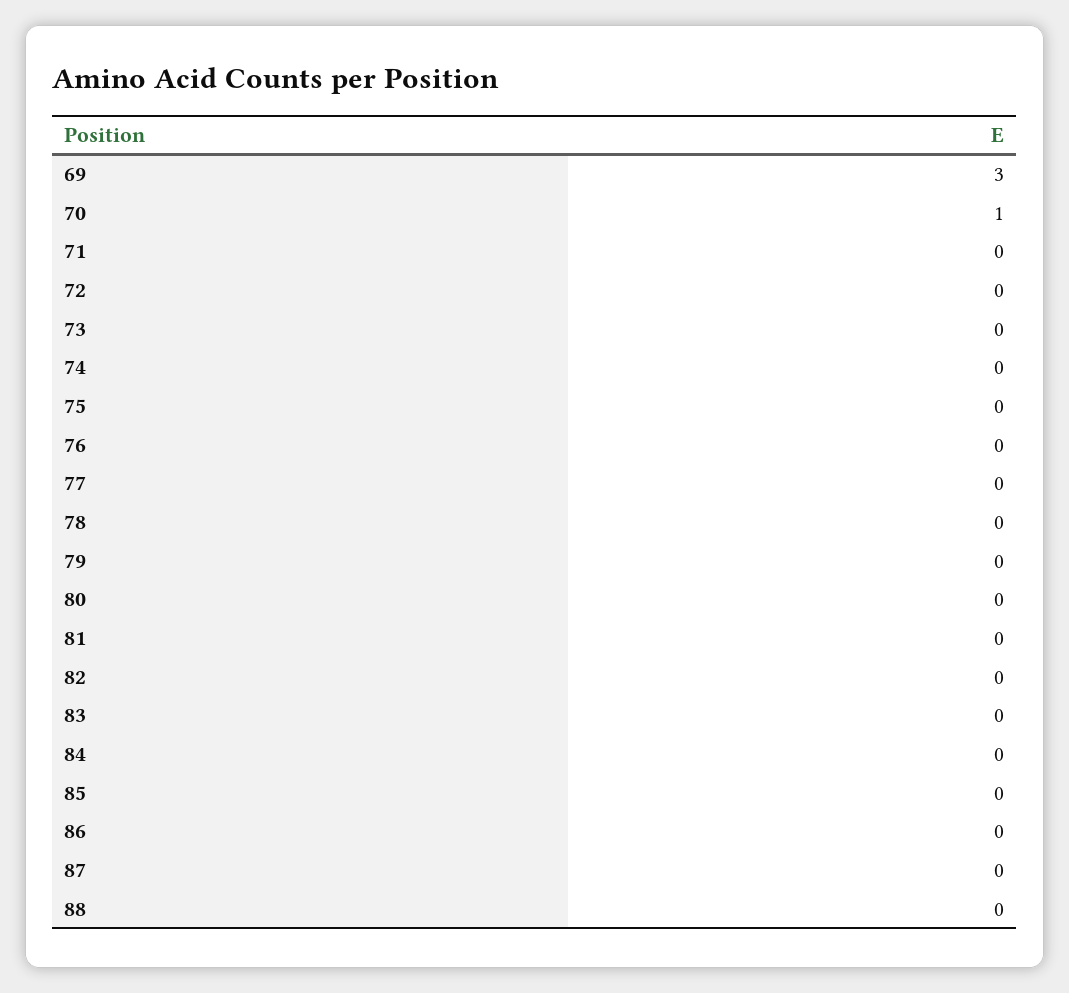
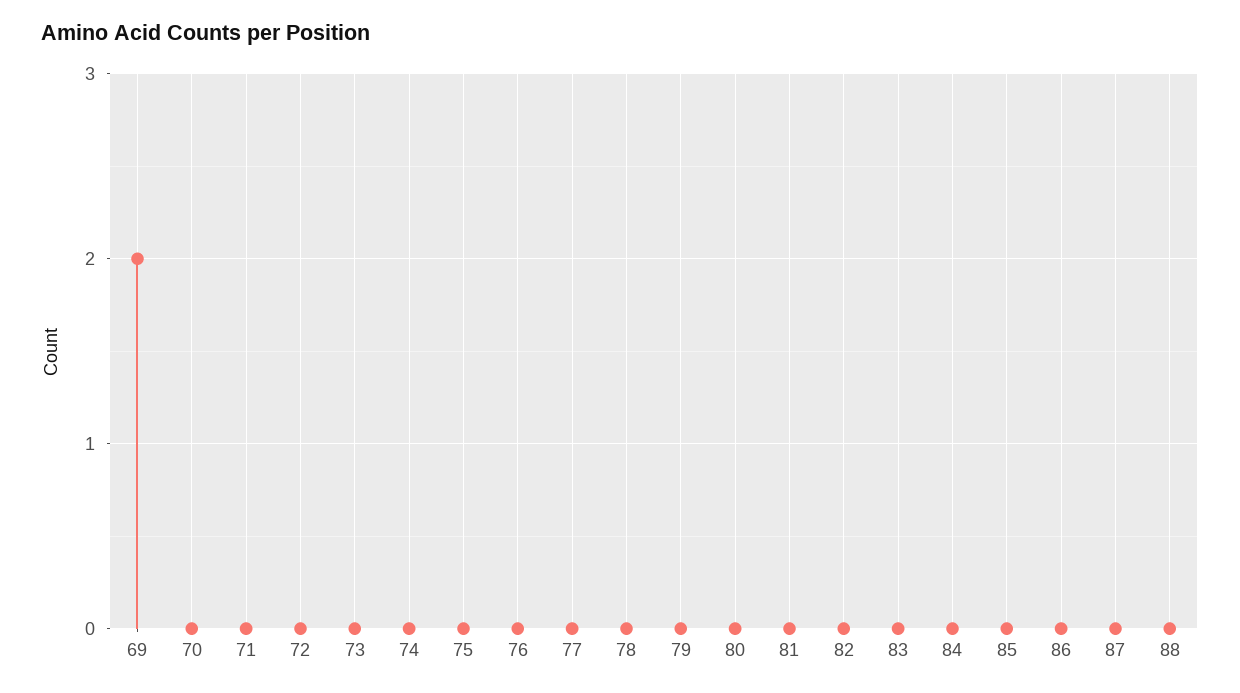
  {
-   "69": 3,
+   "69": 2,
-   "70": 1,
+   "70": 0,
    "71": 0,
    "72": 0,
    "73": 0,
    "74": 0,
    "75": 0,
    "76": 0,
    "77": 0,
    "78": 0,
    "79": 0,
    "80": 0,
    "81": 0,
    "82": 0,
    "83": 0,
    "84": 0,
    "85": 0,
    "86": 0,
    "87": 0,
    "88": 0
  }

